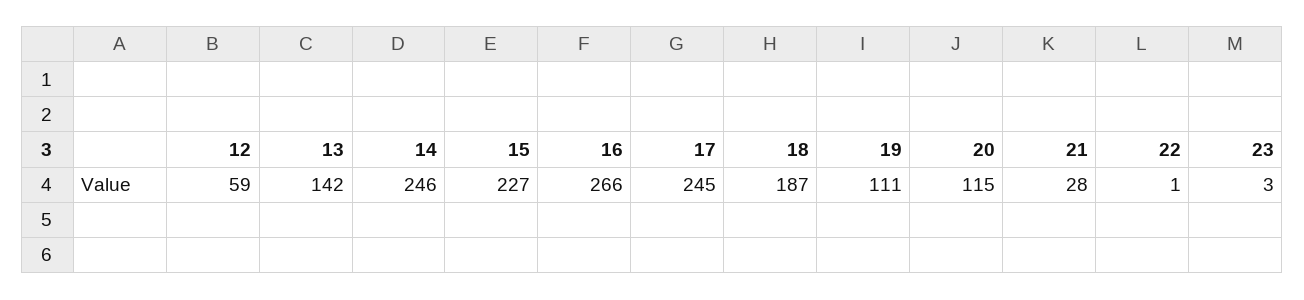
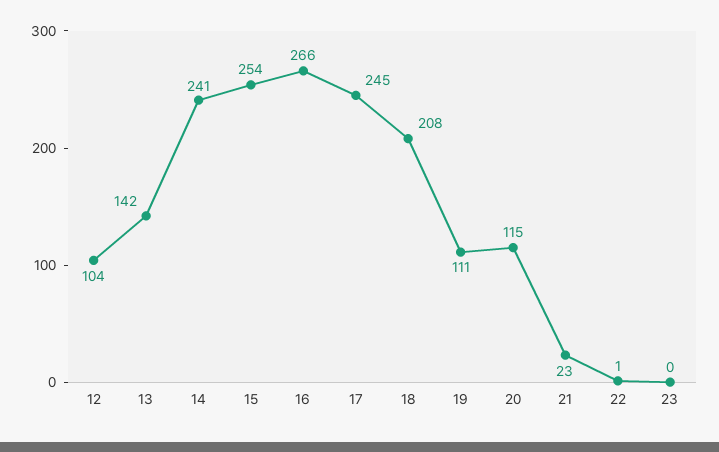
  {
-   "12": 59,
+   "12": 104,
    "13": 142,
-   "14": 246,
+   "14": 241,
-   "15": 227,
+   "15": 254,
    "16": 266,
    "17": 245,
-   "18": 187,
+   "18": 208,
    "19": 111,
    "20": 115,
-   "21": 28,
+   "21": 23,
    "22": 1,
-   "23": 3
+   "23": 0
  }

